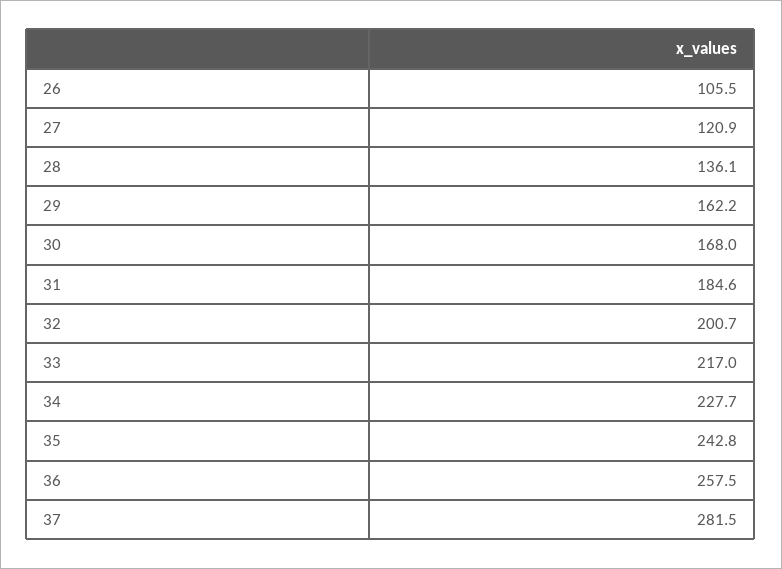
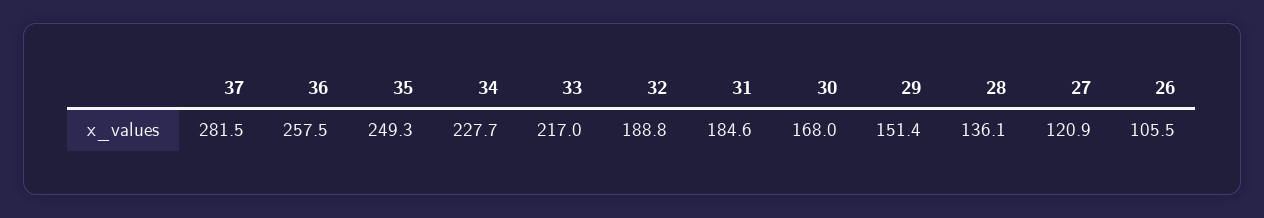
  {
    "26": 105.5,
    "27": 120.9,
    "28": 136.1,
-   "29": 162.2,
+   "29": 151.4,
    "30": 168,
    "31": 184.6,
-   "32": 200.7,
+   "32": 188.8,
    "33": 217,
    "34": 227.7,
-   "35": 242.8,
+   "35": 249.3,
    "36": 257.5,
    "37": 281.5
  }

